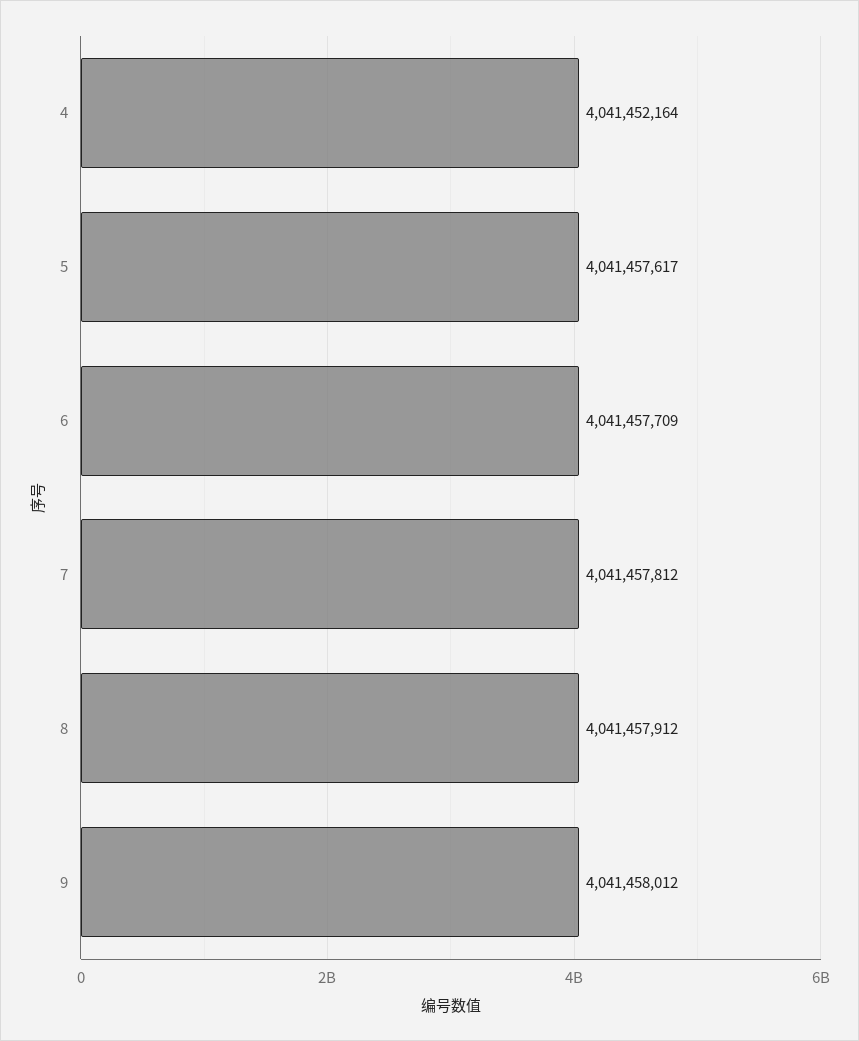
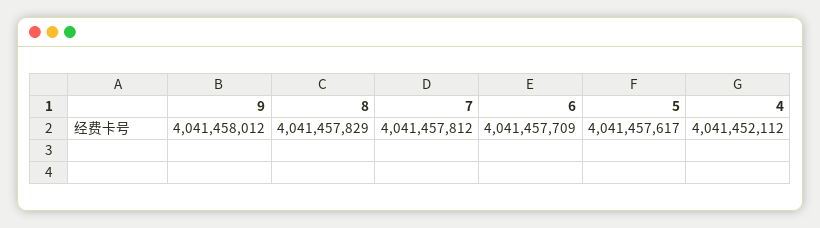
  {
-   "4": 4041452164,
+   "4": 4041452112,
    "5": 4041457617,
    "6": 4041457709,
    "7": 4041457812,
-   "8": 4041457912,
+   "8": 4041457829,
    "9": 4041458012
  }

